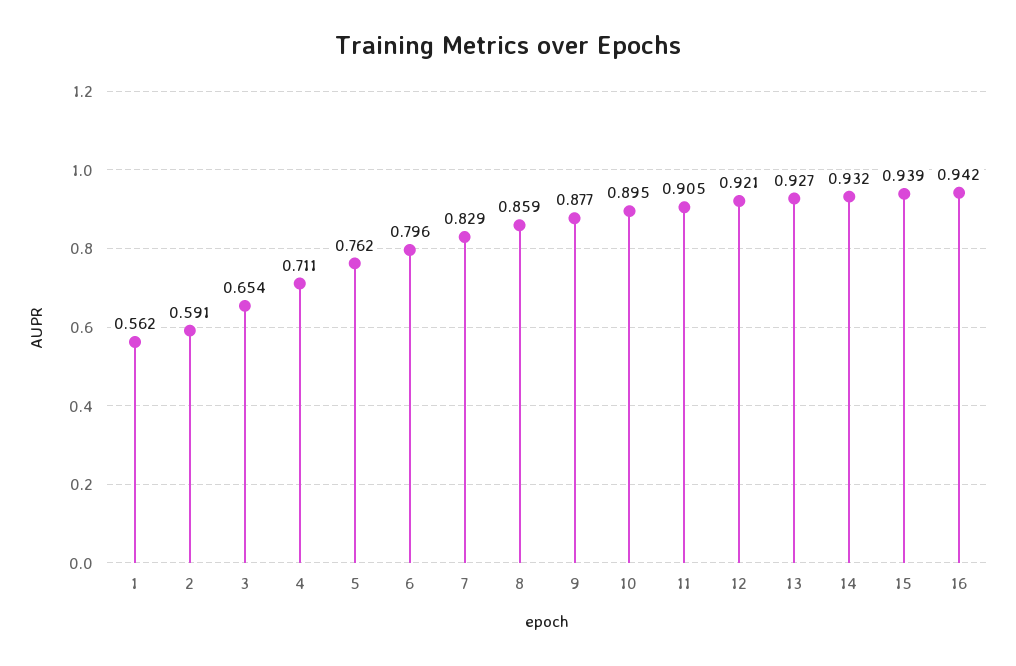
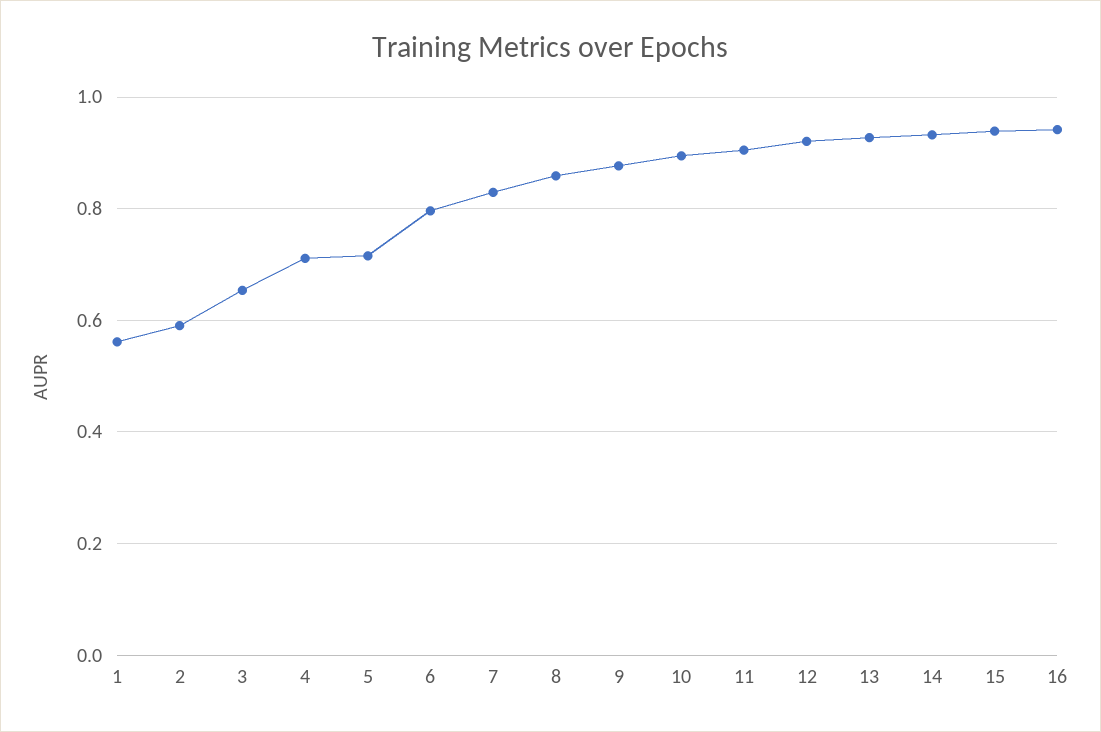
  {
    "1": 0.562,
    "2": 0.591,
    "3": 0.654,
    "4": 0.711,
-   "5": 0.762,
+   "5": 0.72,
    "6": 0.796,
    "7": 0.829,
    "8": 0.859,
    "9": 0.877,
    "10": 0.895,
    "11": 0.905,
    "12": 0.921,
    "13": 0.927,
    "14": 0.932,
    "15": 0.939,
    "16": 0.942
  }

